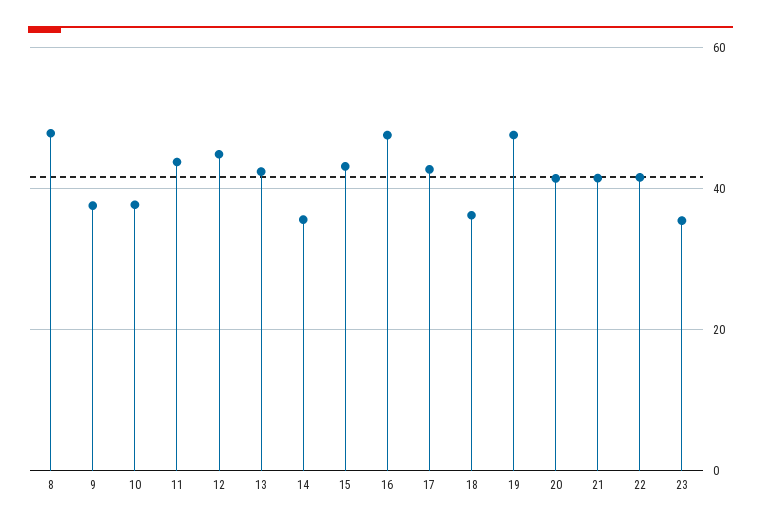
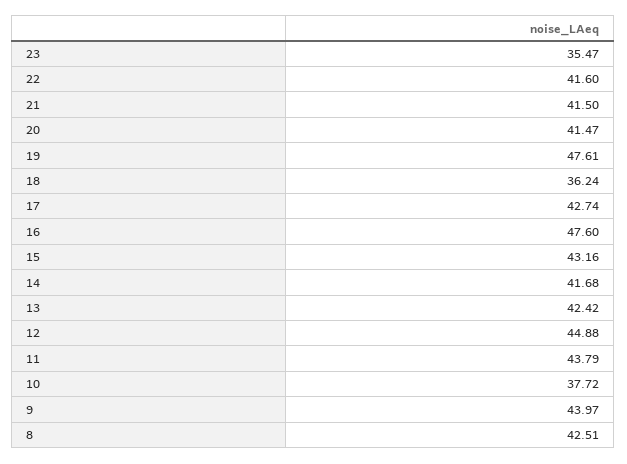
  {
-   "8": 48,
+   "8": 42.51,
-   "9": 38,
+   "9": 43.97,
    "10": 37.72,
    "11": 43.79,
    "12": 44.88,
    "13": 42.42,
-   "14": 36,
+   "14": 41.68,
    "15": 43.16,
    "16": 47.6,
    "17": 42.74,
    "18": 36.24,
    "19": 47.61,
    "20": 41.47,
    "21": 41.5,
    "22": 41.6,
    "23": 35.47
  }

